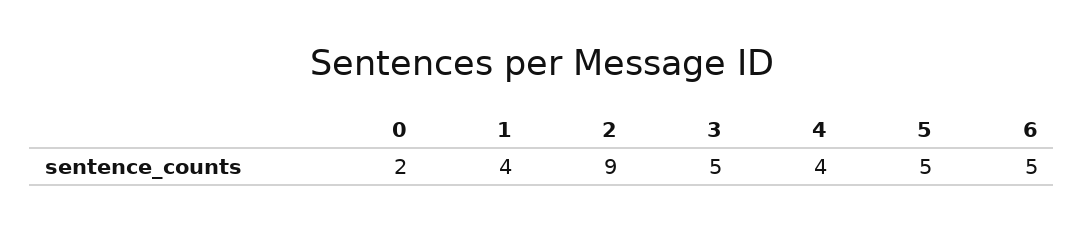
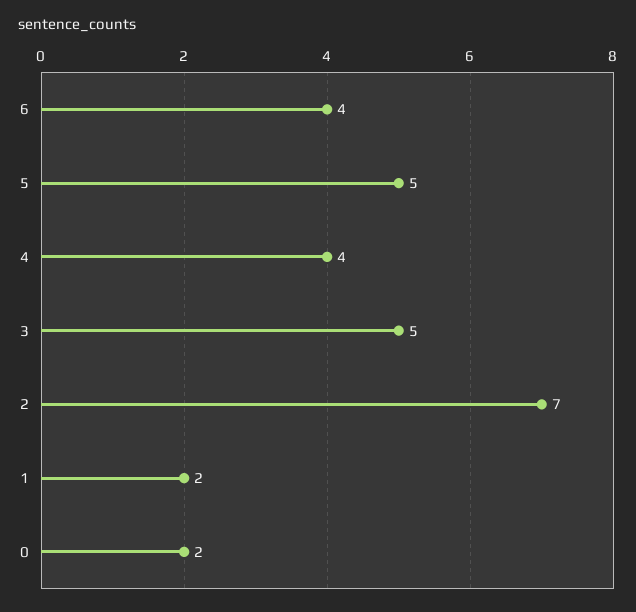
  {
    "0": 2,
-   "1": 4,
+   "1": 2,
-   "2": 9,
+   "2": 7,
    "3": 5,
    "4": 4,
    "5": 5,
-   "6": 5
+   "6": 4
  }

